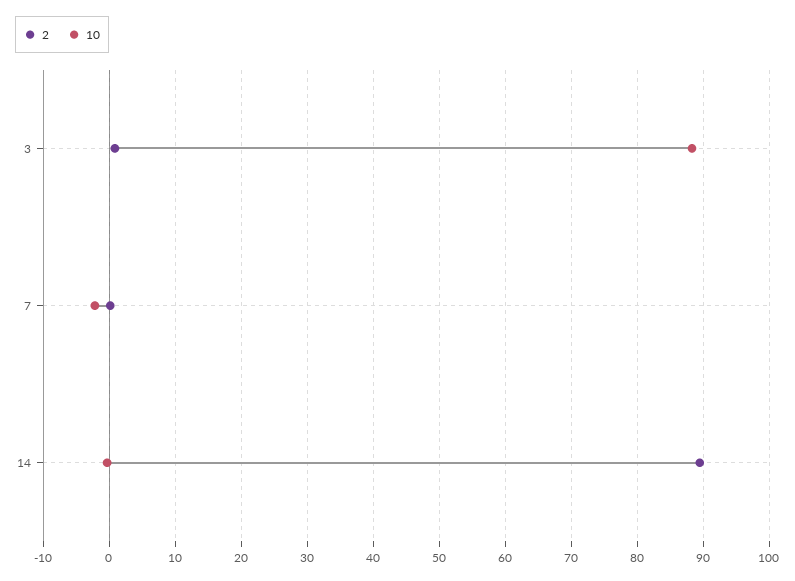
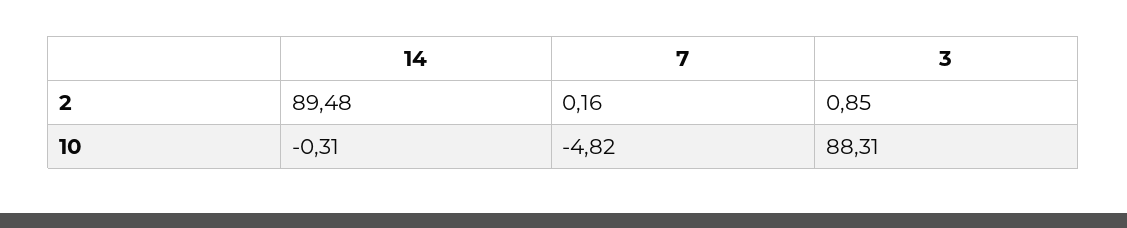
  {
    "2": {
      "3": 0.85,
      "7": 0.16,
      "14": 89.48
    },
    "10": {
      "3": 88.31,
-     "7": -2,
+     "7": -4.82,
      "14": -0.31
    }
  }

